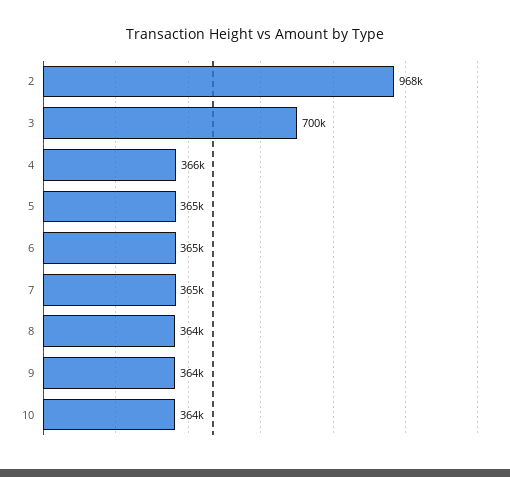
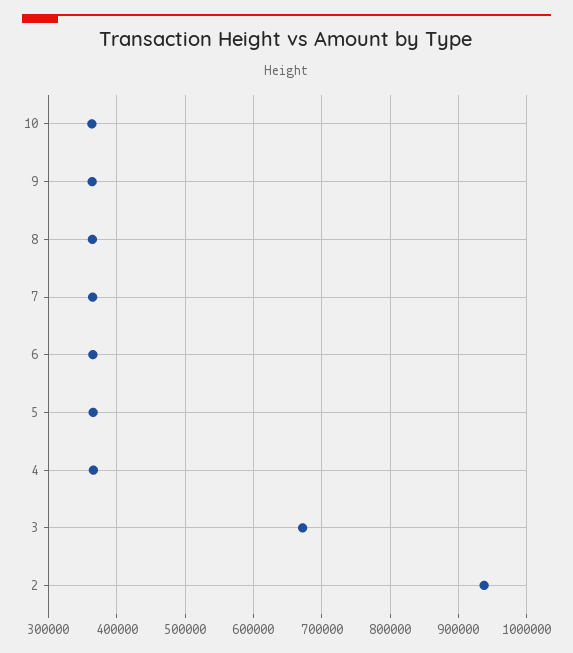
  {
-   "2": 968000,
+   "2": 940000,
-   "3": 700000,
+   "3": 670000,
    "4": 366000,
    "5": 365000,
    "6": 365000,
    "7": 365000,
    "8": 364000,
    "9": 364000,
    "10": 364000
  }

